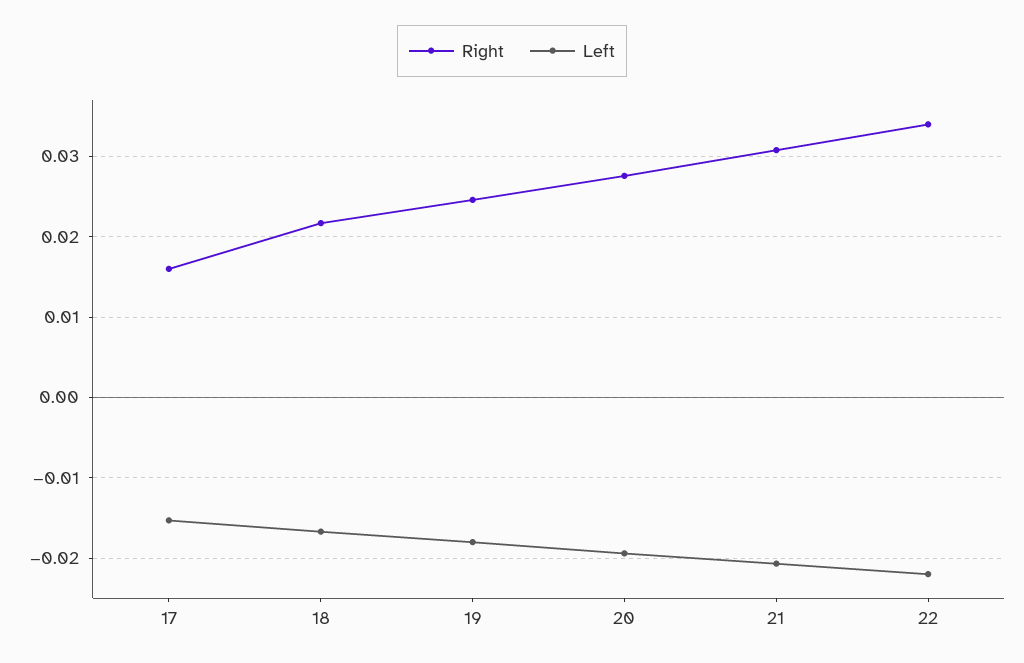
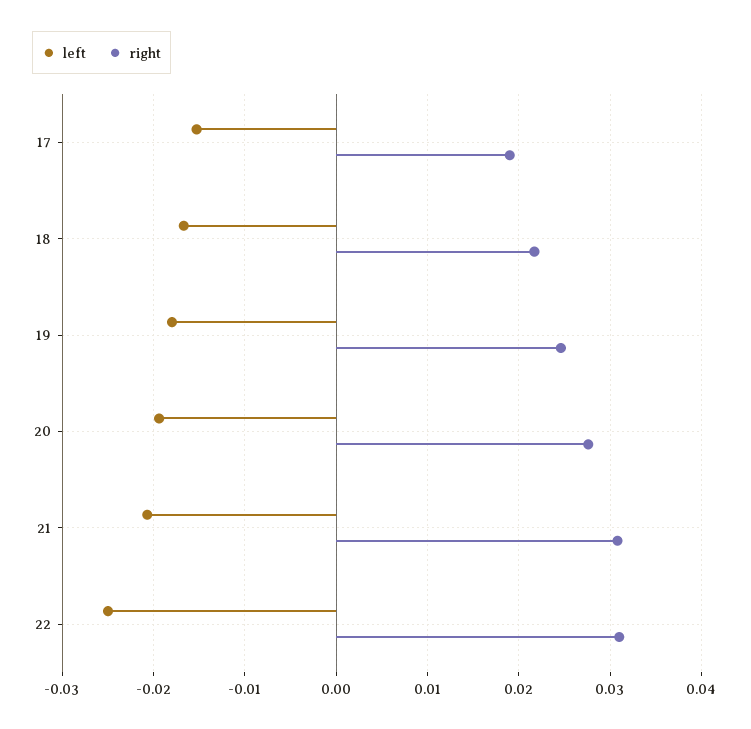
  {
    "Right": {
-     "17": 0.016,
+     "17": 0.019,
      "18": 0.022,
      "19": 0.025,
      "20": 0.028,
      "21": 0.031,
-     "22": 0.034
+     "22": 0.031
    },
    "Left": {
      "17": -0.015,
      "18": -0.017,
      "19": -0.018,
      "20": -0.019,
      "21": -0.021,
-     "22": -0.022
+     "22": -0.025
    }
  }

